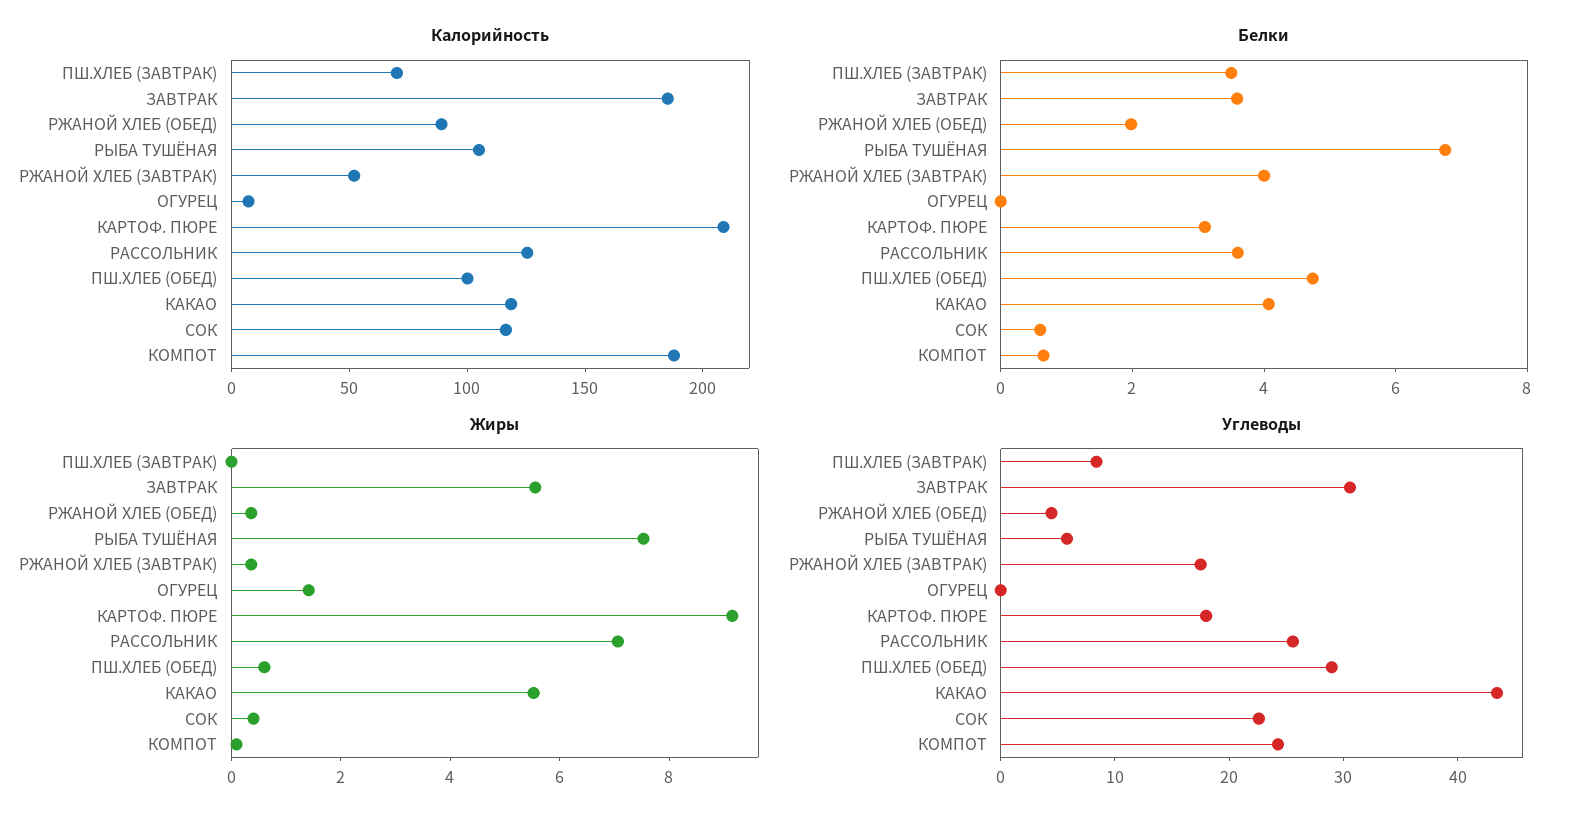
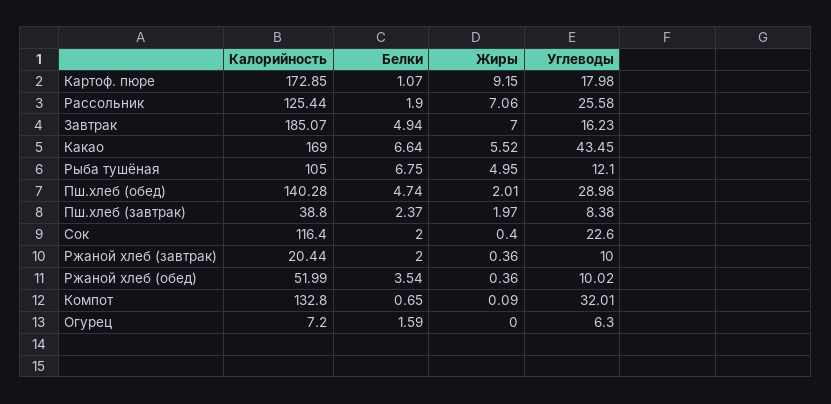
  {
    "Калорийность": {
-     "ПШ.ХЛЕБ (ЗАВТРАК)": 70,
+     "ПШ.ХЛЕБ (ЗАВТРАК)": 38.8,
      "ЗАВТРАК": 185.07,
-     "РЖАНОЙ ХЛЕБ (ОБЕД)": 90,
+     "РЖАНОЙ ХЛЕБ (ОБЕД)": 51.99,
      "РЫБА ТУШЁНАЯ": 105,
-     "РЖАНОЙ ХЛЕБ (ЗАВТРАК)": 50,
+     "РЖАНОЙ ХЛЕБ (ЗАВТРАК)": 20.44,
      "ОГУРЕЦ": 7.2,
-     "КАРТОФ. ПЮРЕ": 210,
+     "КАРТОФ. ПЮРЕ": 172.85,
      "РАССОЛЬНИК": 125.44,
-     "ПШ.ХЛЕБ (ОБЕД)": 100,
+     "ПШ.ХЛЕБ (ОБЕД)": 140.28,
-     "КАКАО": 120,
+     "КАКАО": 169,
      "СОК": 116.4,
-     "КОМПОТ": 190
+     "КОМПОТ": 132.8
    },
    "Белки": {
-     "ПШ.ХЛЕБ (ЗАВТРАК)": 3.5,
+     "ПШ.ХЛЕБ (ЗАВТРАК)": 2.37,
-     "ЗАВТРАК": 3.5,
+     "ЗАВТРАК": 4.94,
-     "РЖАНОЙ ХЛЕБ (ОБЕД)": 2,
+     "РЖАНОЙ ХЛЕБ (ОБЕД)": 3.54,
      "РЫБА ТУШЁНАЯ": 6.75,
-     "РЖАНОЙ ХЛЕБ (ЗАВТРАК)": 4,
+     "РЖАНОЙ ХЛЕБ (ЗАВТРАК)": 2,
-     "ОГУРЕЦ": 0,
+     "ОГУРЕЦ": 1.59,
-     "КАРТОФ. ПЮРЕ": 3,
+     "КАРТОФ. ПЮРЕ": 1.07,
-     "РАССОЛЬНИК": 3.5,
+     "РАССОЛЬНИК": 1.9,
      "ПШ.ХЛЕБ (ОБЕД)": 4.74,
-     "КАКАО": 4,
+     "КАКАО": 6.64,
-     "СОК": 0.5,
+     "СОК": 2,
      "КОМПОТ": 0.65
    },
    "Жиры": {
-     "ПШ.ХЛЕБ (ЗАВТРАК)": 0,
+     "ПШ.ХЛЕБ (ЗАВТРАК)": 1.97,
-     "ЗАВТРАК": 5.5,
+     "ЗАВТРАК": 7,
      "РЖАНОЙ ХЛЕБ (ОБЕД)": 0.36,
-     "РЫБА ТУШЁНАЯ": 7.5,
+     "РЫБА ТУШЁНАЯ": 4.95,
      "РЖАНОЙ ХЛЕБ (ЗАВТРАК)": 0.36,
-     "ОГУРЕЦ": 1.5,
+     "ОГУРЕЦ": 0,
      "КАРТОФ. ПЮРЕ": 9.15,
      "РАССОЛЬНИК": 7.06,
-     "ПШ.ХЛЕБ (ОБЕД)": 0.5,
+     "ПШ.ХЛЕБ (ОБЕД)": 2.01,
      "КАКАО": 5.52,
      "СОК": 0.4,
      "КОМПОТ": 0.09
    },
    "Углеводы": {
      "ПШ.ХЛЕБ (ЗАВТРАК)": 8.38,
-     "ЗАВТРАК": 30,
+     "ЗАВТРАК": 16.23,
-     "РЖАНОЙ ХЛЕБ (ОБЕД)": 4,
+     "РЖАНОЙ ХЛЕБ (ОБЕД)": 10.02,
-     "РЫБА ТУШЁНАЯ": 6,
+     "РЫБА ТУШЁНАЯ": 12.1,
-     "РЖАНОЙ ХЛЕБ (ЗАВТРАК)": 18,
+     "РЖАНОЙ ХЛЕБ (ЗАВТРАК)": 10,
-     "ОГУРЕЦ": 0,
+     "ОГУРЕЦ": 6.3,
      "КАРТОФ. ПЮРЕ": 17.98,
      "РАССОЛЬНИК": 25.58,
      "ПШ.ХЛЕБ (ОБЕД)": 28.98,
      "КАКАО": 43.45,
      "СОК": 22.6,
-     "КОМПОТ": 24
+     "КОМПОТ": 32.01
    }
  }

